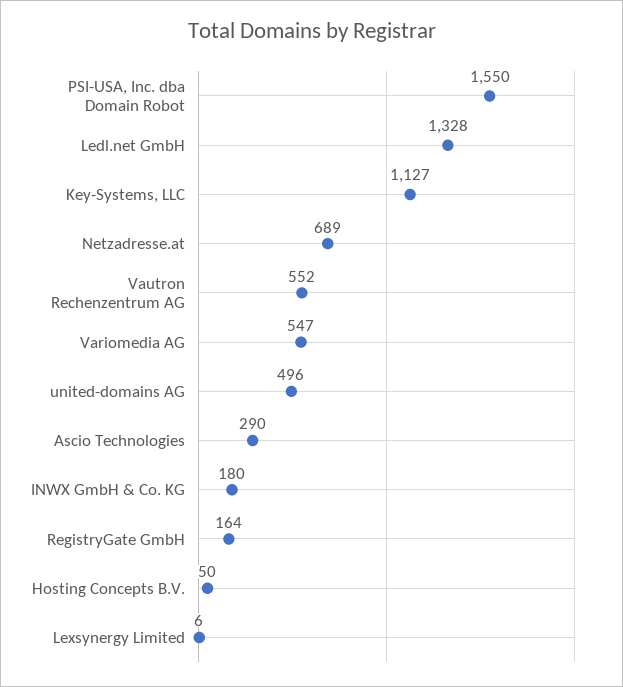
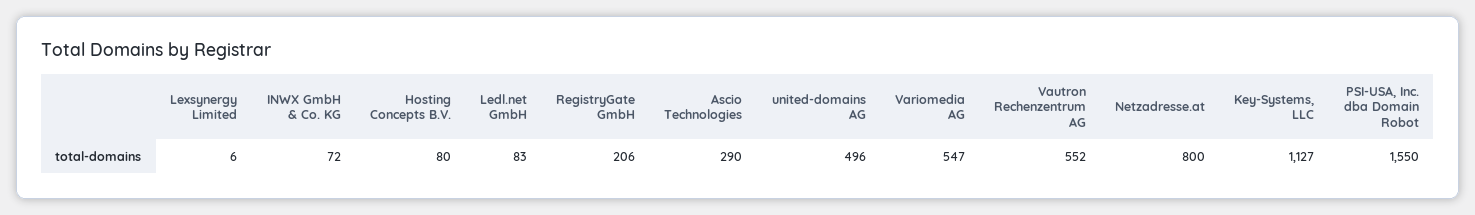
  {
    "PSI-USA, Inc. dba Domain Robot": 1550,
-   "Ledl.net GmbH": 1328,
+   "Ledl.net GmbH": 83,
    "Key-Systems, LLC": 1127,
-   "Netzadresse.at": 689,
+   "Netzadresse.at": 800,
    "Vautron Rechenzentrum AG": 552,
    "Variomedia AG": 547,
    "united-domains AG": 496,
    "Ascio Technologies": 290,
-   "INWX GmbH & Co. KG": 180,
+   "INWX GmbH & Co. KG": 72,
-   "RegistryGate GmbH": 164,
+   "RegistryGate GmbH": 206,
-   "Hosting Concepts B.V.": 50,
+   "Hosting Concepts B.V.": 80,
    "Lexsynergy Limited": 6
  }

